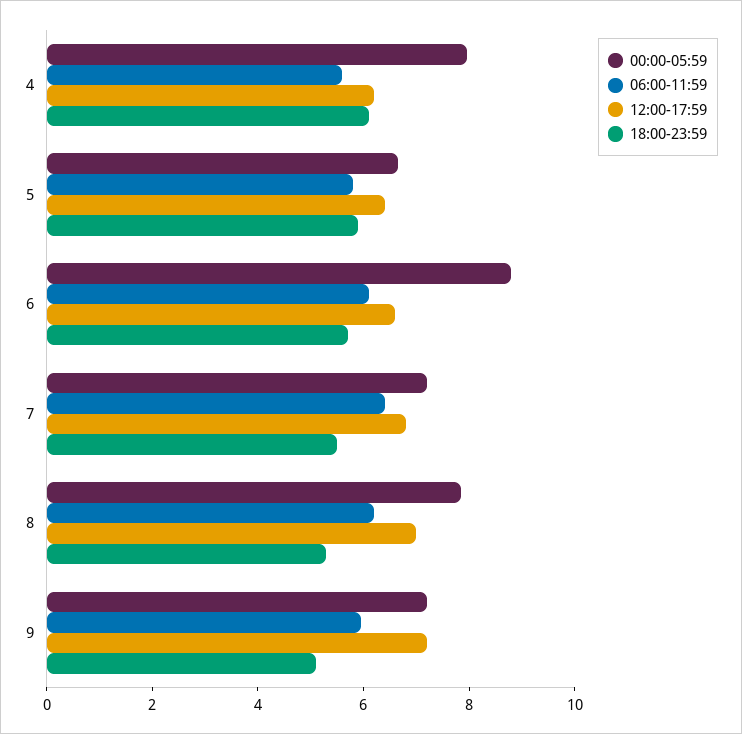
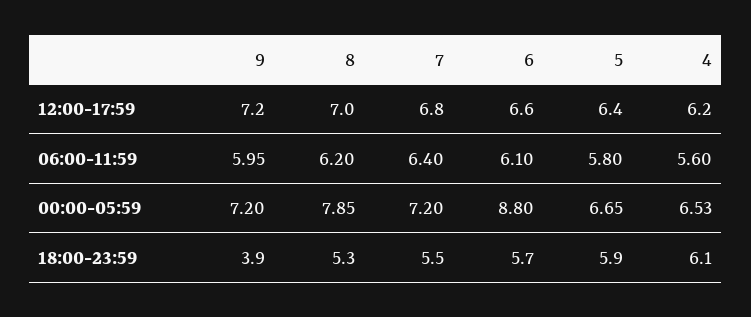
  {
    "00:00-05:59": {
-     "4": 8,
+     "4": 6.53,
      "5": 6.65,
      "6": 8.8,
      "7": 7.2,
      "8": 7.85,
      "9": 7.2
    },
    "06:00-11:59": {
      "4": 5.6,
      "5": 5.8,
      "6": 6.1,
      "7": 6.4,
      "8": 6.2,
      "9": 5.95
    },
    "12:00-17:59": {
      "4": 6.2,
      "5": 6.4,
      "6": 6.6,
      "7": 6.8,
      "8": 7,
      "9": 7.2
    },
    "18:00-23:59": {
      "4": 6.1,
      "5": 5.9,
      "6": 5.7,
      "7": 5.5,
      "8": 5.3,
-     "9": 5
+     "9": 3.9
    }
  }

